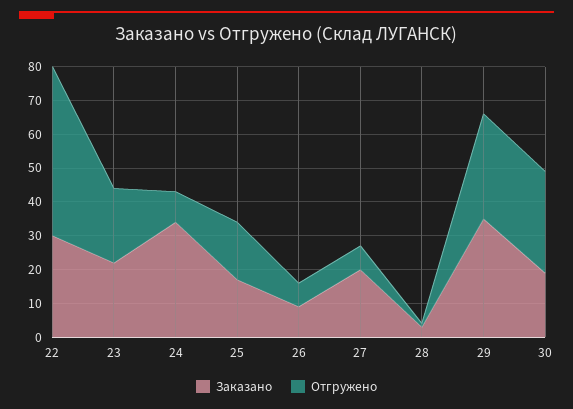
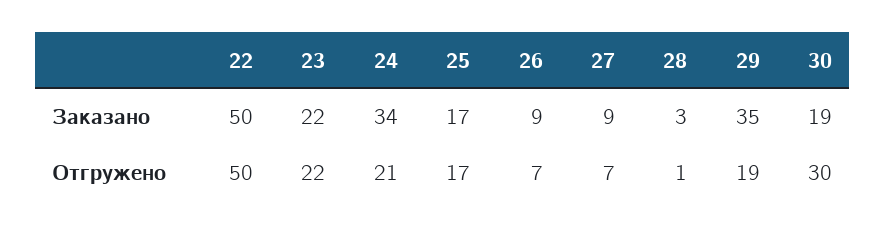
  {
    "Заказано": {
-     "22": 30,
+     "22": 50,
      "23": 22,
      "24": 34,
      "25": 17,
      "26": 9,
-     "27": 20,
+     "27": 9,
      "28": 3,
      "29": 35,
      "30": 19
    },
    "Отгружено": {
      "22": 50,
      "23": 22,
-     "24": 10,
+     "24": 21,
      "25": 17,
      "26": 7,
      "27": 7,
      "28": 1,
-     "29": 30,
+     "29": 19,
      "30": 30
    }
  }

